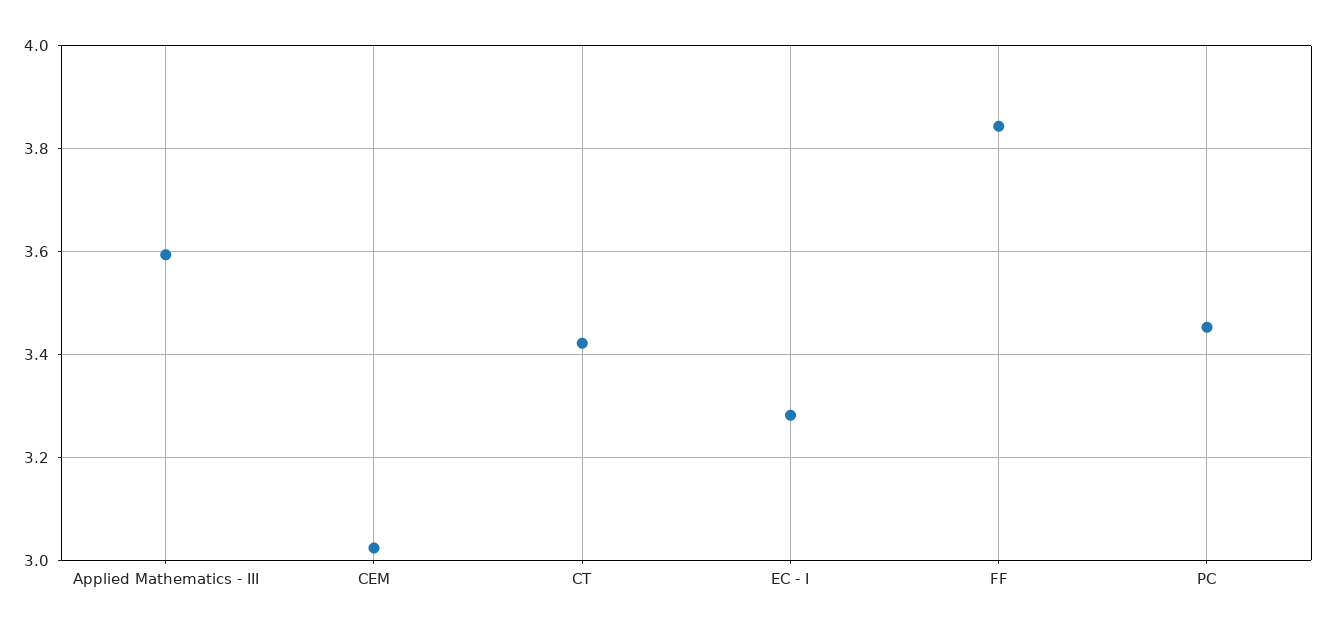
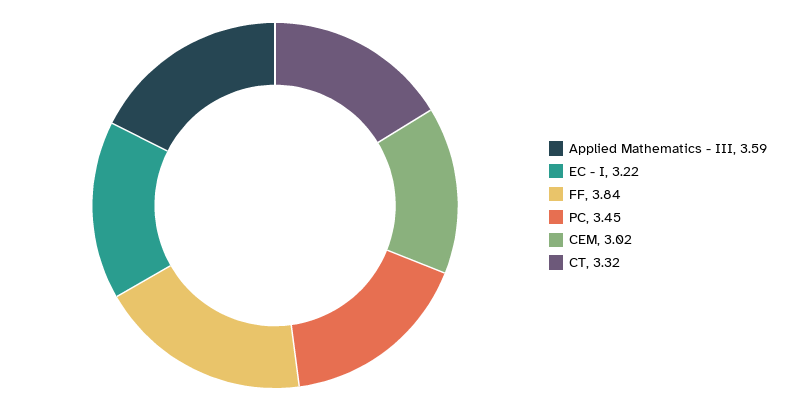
  {
    "Applied Mathematics - III": 3.59,
    "CEM": 3.02,
-   "CT": 3.42,
+   "CT": 3.32,
-   "EC - I": 3.28,
+   "EC - I": 3.22,
    "FF": 3.84,
    "PC": 3.45
  }

